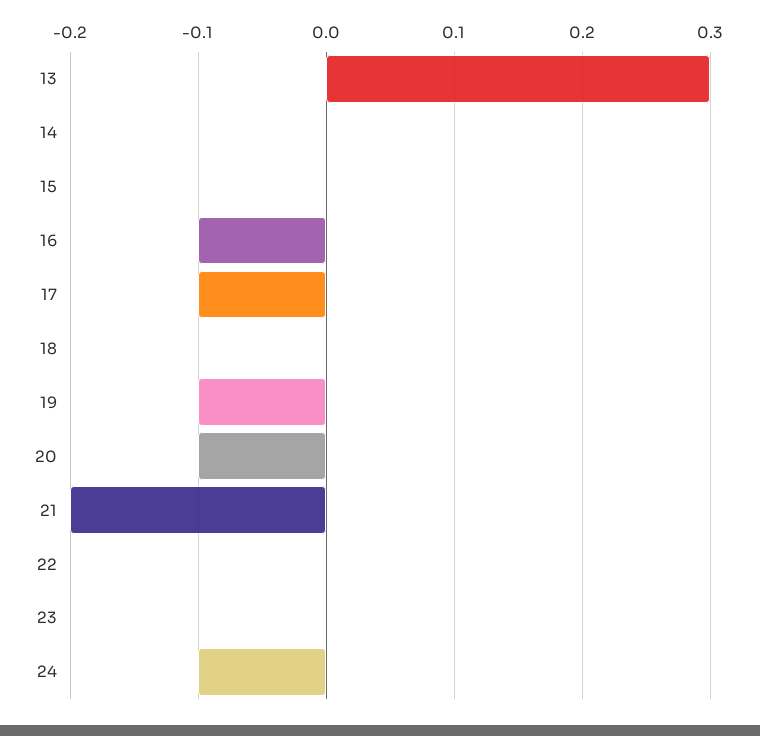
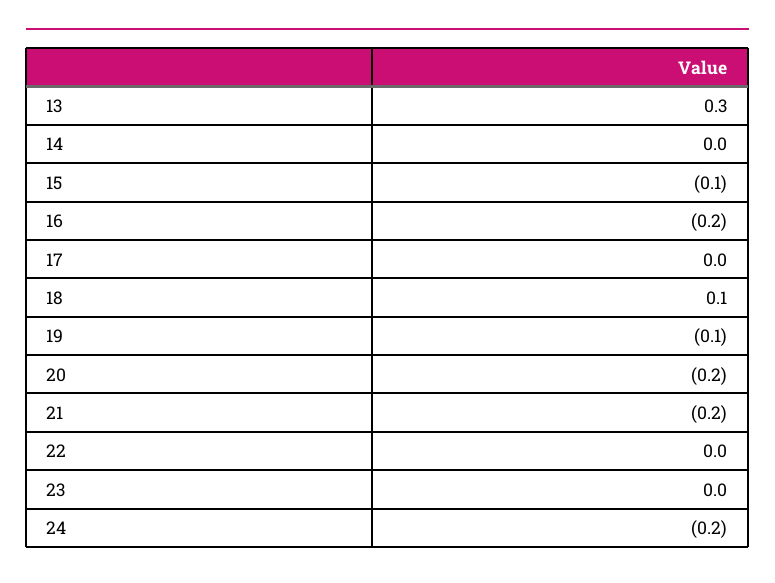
  {
    "13": 0.3,
    "14": 0,
-   "15": 0,
+   "15": -0.1,
-   "16": -0.1,
+   "16": -0.2,
-   "17": -0.1,
+   "17": 0,
-   "18": 0,
+   "18": 0.1,
    "19": -0.1,
-   "20": -0.1,
+   "20": -0.2,
    "21": -0.2,
    "22": 0,
    "23": 0,
-   "24": -0.1
+   "24": -0.2
  }

